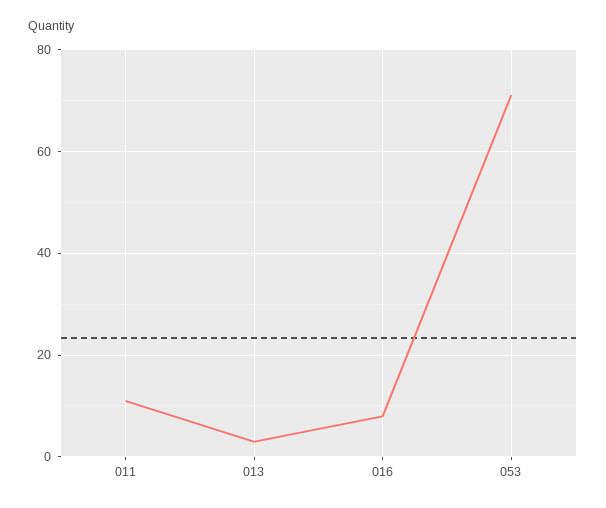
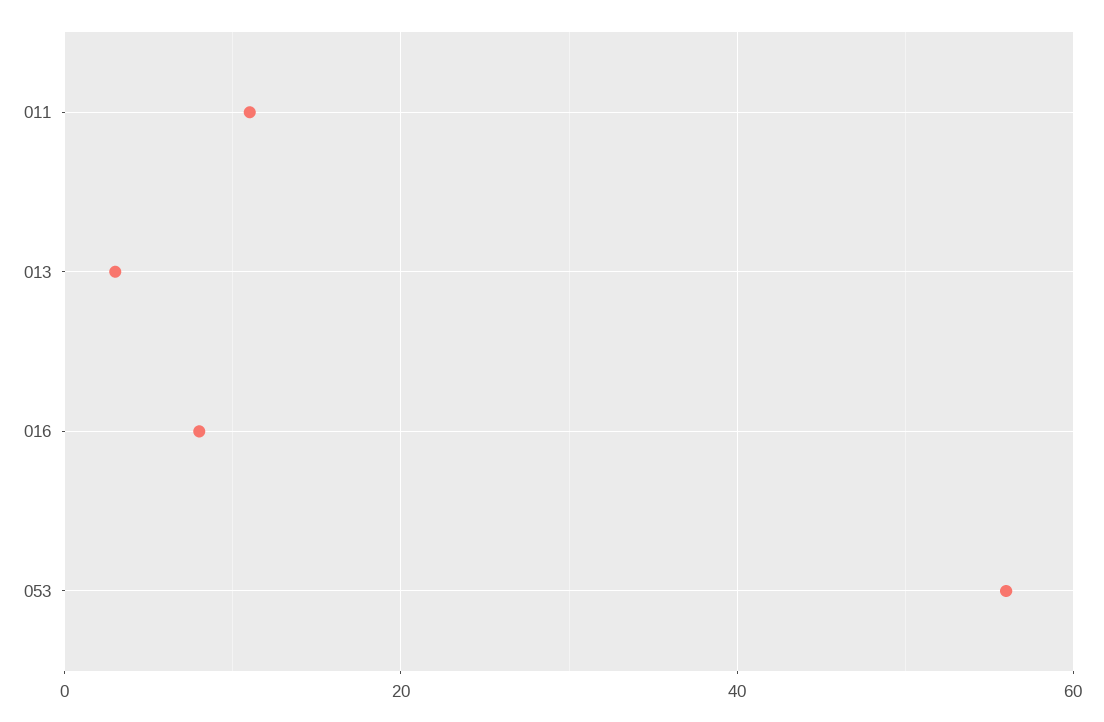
  {
    "011": 10,
    "013": 5,
    "016": 10,
-   "053": 70
+   "053": 55
  }

